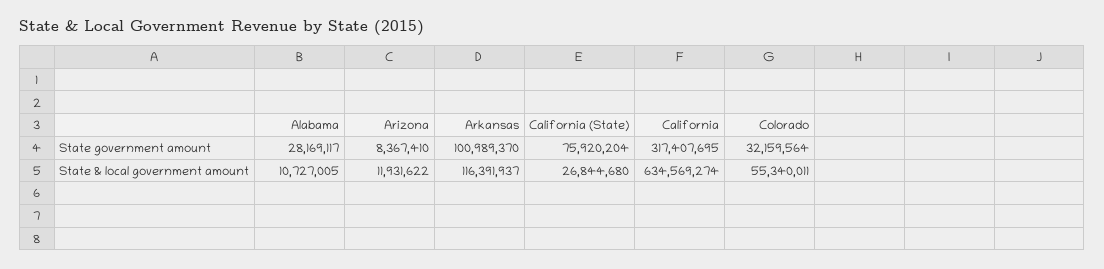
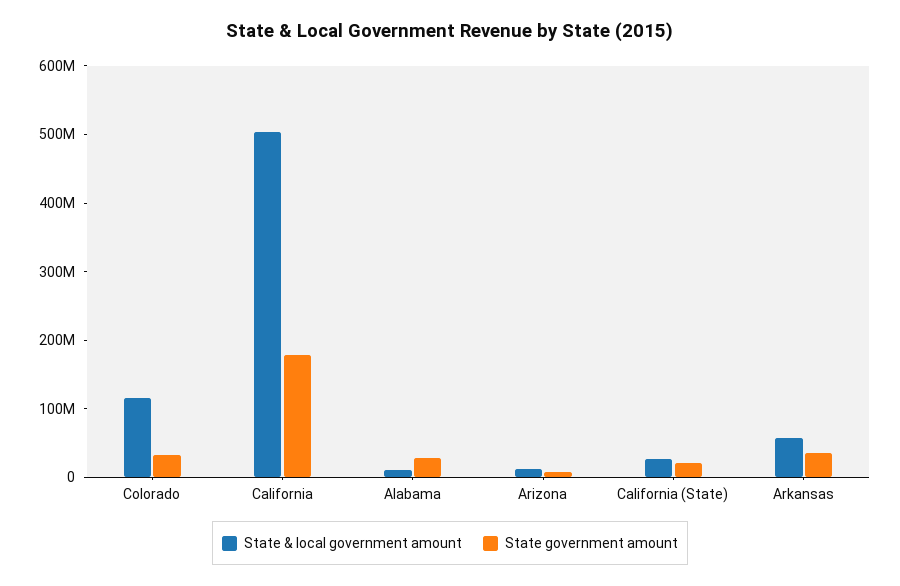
  {
    "State government amount": {
      "Alabama": 28169117,
      "Arizona": 8367410,
-     "Arkansas": 100989370,
+     "Arkansas": 40000000,
-     "California (State)": 75920204,
+     "California (State)": 20000000,
-     "California": 317407695,
+     "California": 180000000,
      "Colorado": 32159564
    },
    "State & local government amount": {
      "Alabama": 10727005,
      "Arizona": 11931622,
-     "Arkansas": 116391937,
+     "Arkansas": 60000000,
      "California (State)": 26844680,
-     "California": 634569274,
+     "California": 500000000,
-     "Colorado": 55340011
+     "Colorado": 120000000
    }
  }

